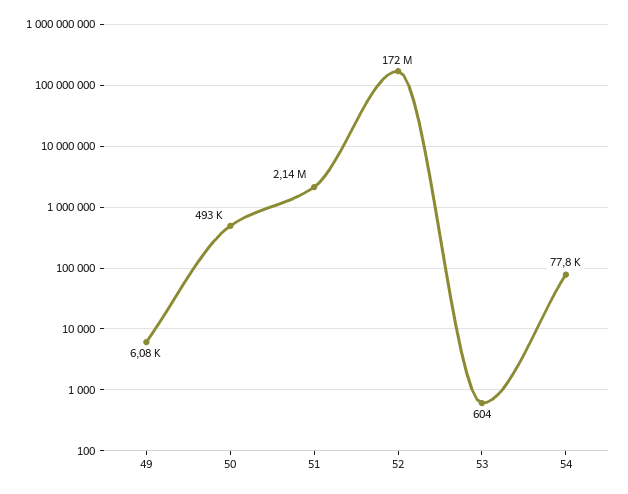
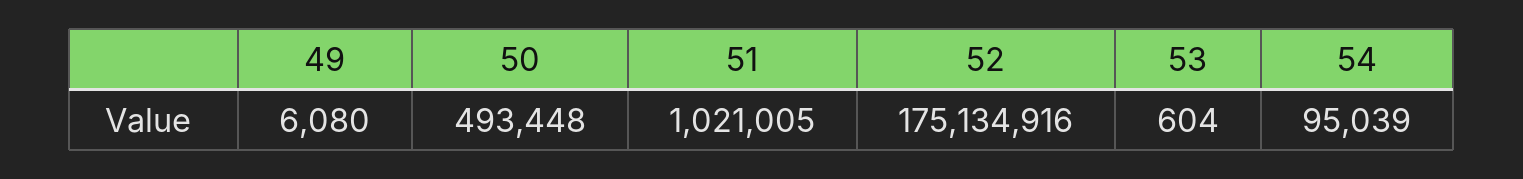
  {
    "49": 6080,
    "50": 493448,
-   "51": 2140000,
+   "51": 1021005,
-   "52": 172000000,
+   "52": 175134916,
    "53": 604,
-   "54": 77800
+   "54": 95039
  }

